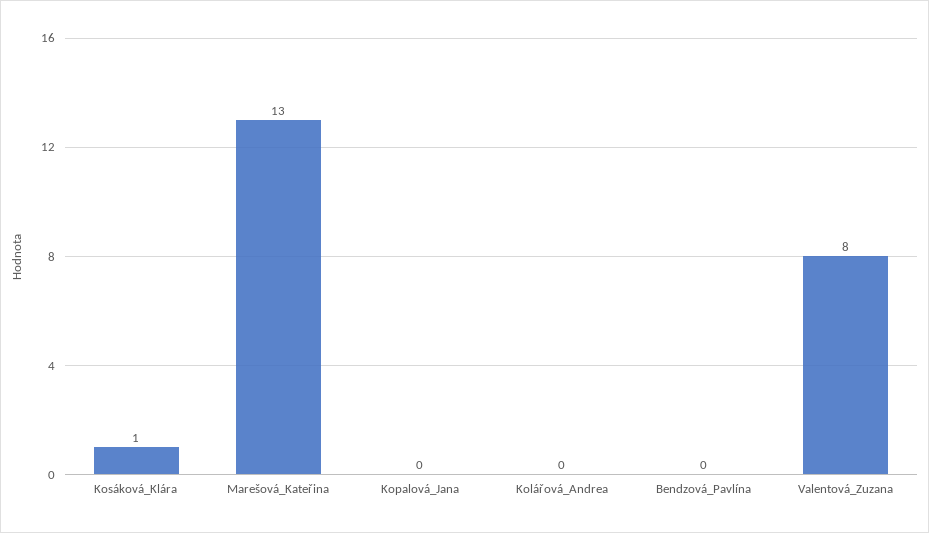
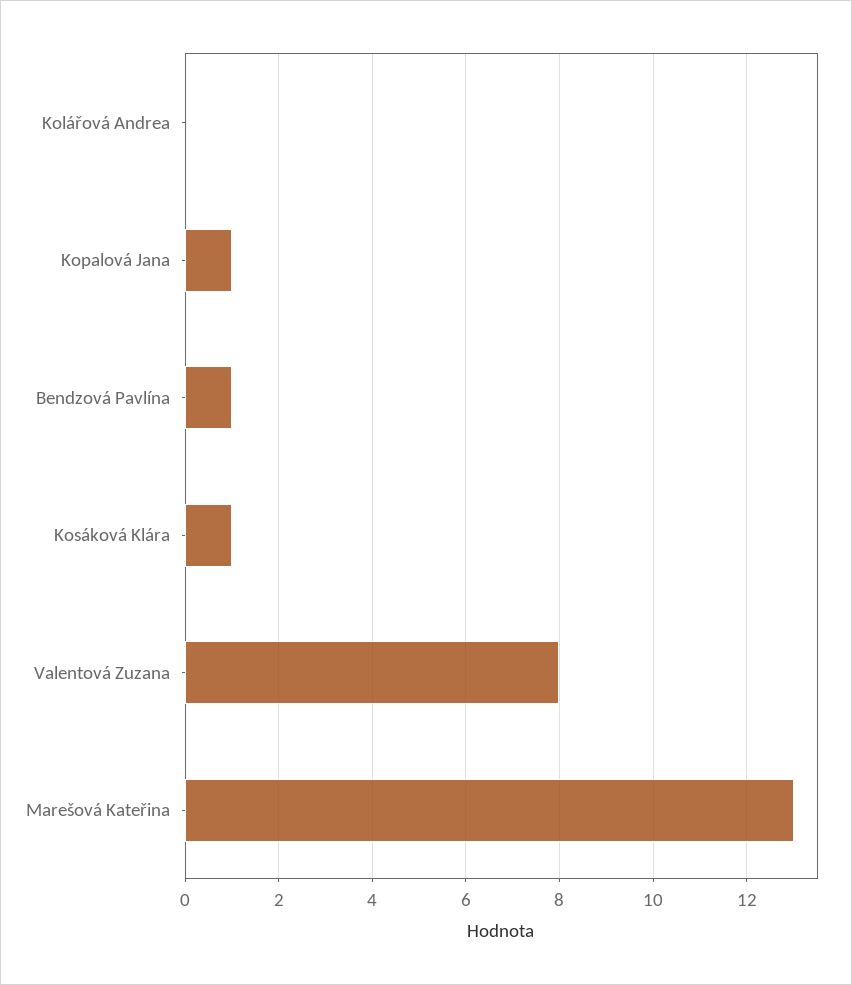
  {
    "Kosáková_Klára": 1,
    "Marešová_Kateřina": 13,
-   "Kopalová_Jana": 0,
+   "Kopalová_Jana": 1,
    "Kolářová_Andrea": 0,
-   "Bendzová_Pavlína": 0,
+   "Bendzová_Pavlína": 1,
    "Valentová_Zuzana": 8
  }

